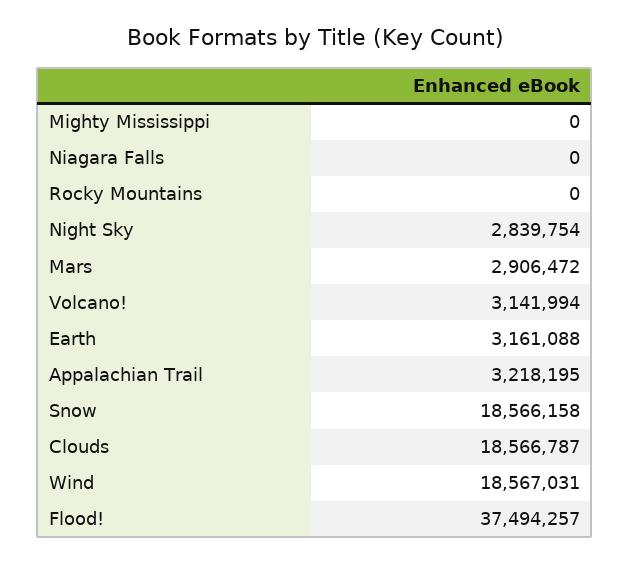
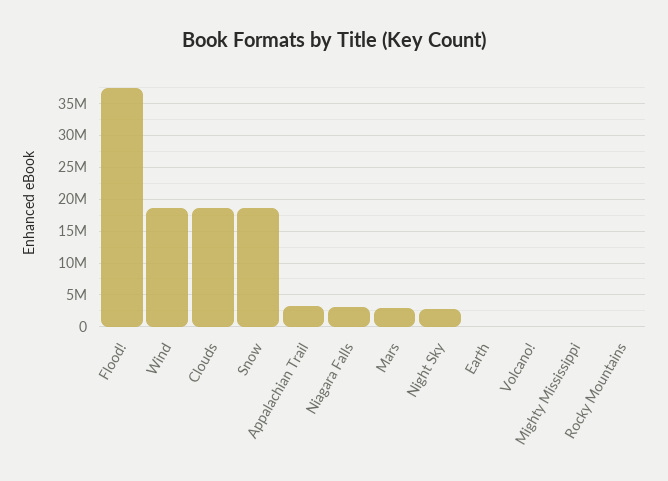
  {
    "Mighty Mississippi": 0,
-   "Niagara Falls": 0,
+   "Niagara Falls": 3000000,
    "Rocky Mountains": 0,
    "Night Sky": 2839754,
    "Mars": 2906472,
-   "Volcano!": 3141994,
+   "Volcano!": 0,
-   "Earth": 3161088,
+   "Earth": 0,
    "Appalachian Trail": 3218195,
    "Snow": 18566158,
    "Clouds": 18566787,
    "Wind": 18567031,
    "Flood!": 37494257
  }

